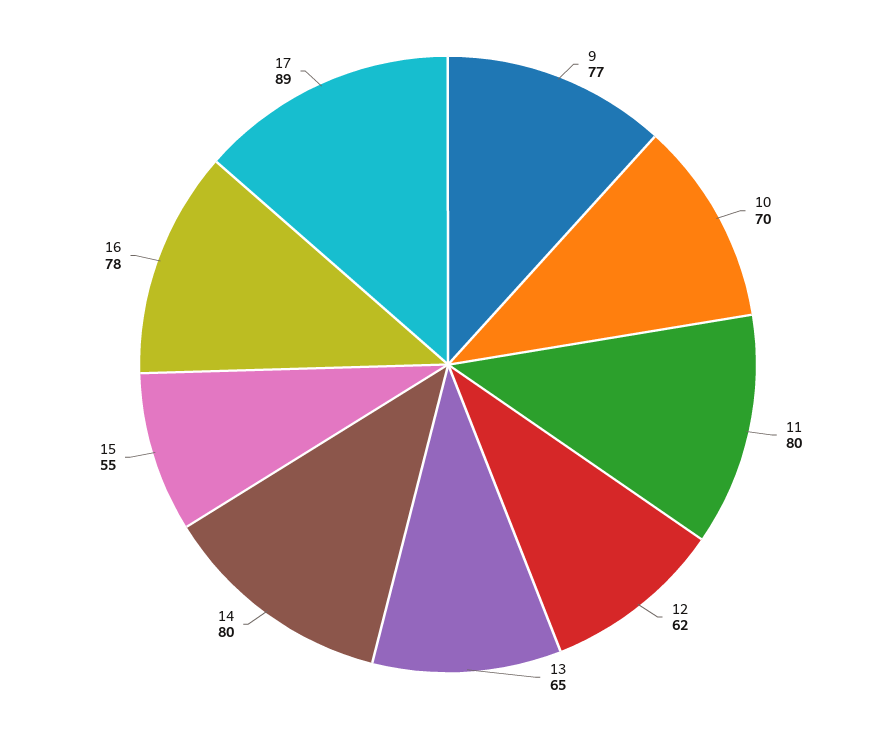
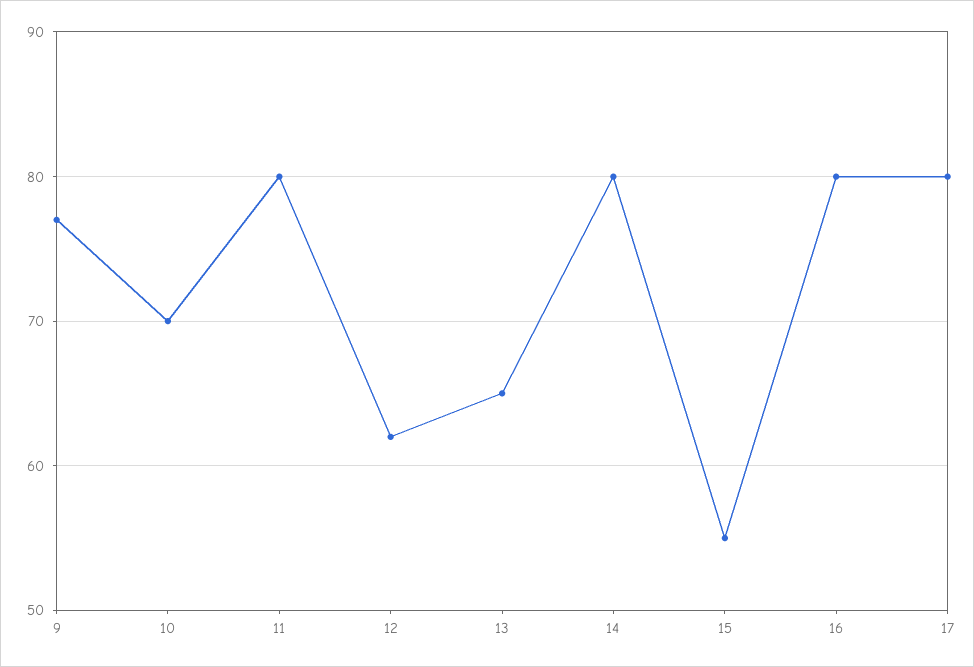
  {
    "9": 77,
    "10": 70,
    "11": 80,
    "12": 62,
    "13": 65,
    "14": 80,
    "15": 55,
-   "16": 78,
+   "16": 80,
-   "17": 89
+   "17": 80
  }

